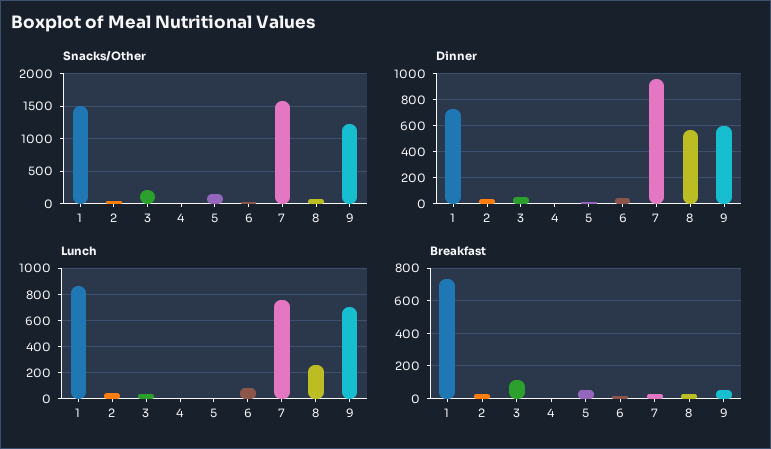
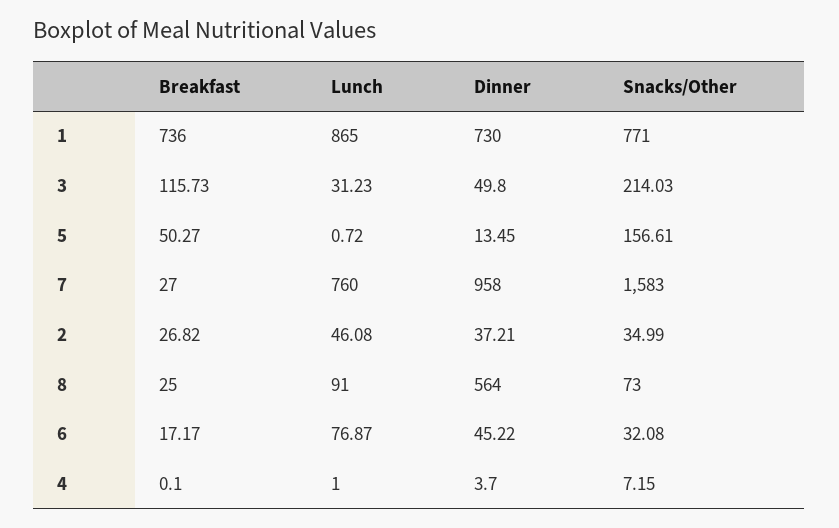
  {
    "Snacks/Other": {
-     "1": 1500,
+     "1": 771,
      "2": 34.99,
      "3": 214.03,
      "4": 7.15,
      "5": 156.61,
      "6": 32.08,
      "7": 1583,
-     "8": 73,
+     "8": 73
-     "9": 1200
    },
    "Dinner": {
      "1": 730,
      "2": 37.21,
      "3": 49.8,
      "4": 3.7,
      "5": 13.45,
      "6": 45.22,
      "7": 958,
-     "8": 564,
+     "8": 564
-     "9": 600
    },
    "Lunch": {
      "1": 865,
      "2": 46.08,
      "3": 31.23,
      "4": 1,
      "5": 0.72,
      "6": 76.87,
      "7": 760,
-     "8": 250,
+     "8": 91
-     "9": 700
    },
    "Breakfast": {
      "1": 736,
      "2": 26.82,
      "3": 115.73,
      "4": 0.1,
      "5": 50.27,
      "6": 17.17,
      "7": 27,
-     "8": 25,
+     "8": 25
-     "9": 50
    }
  }

